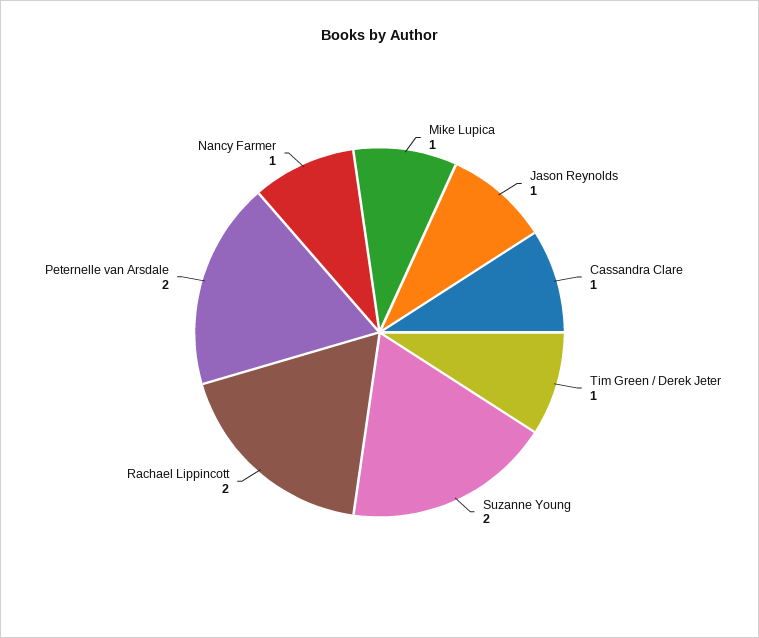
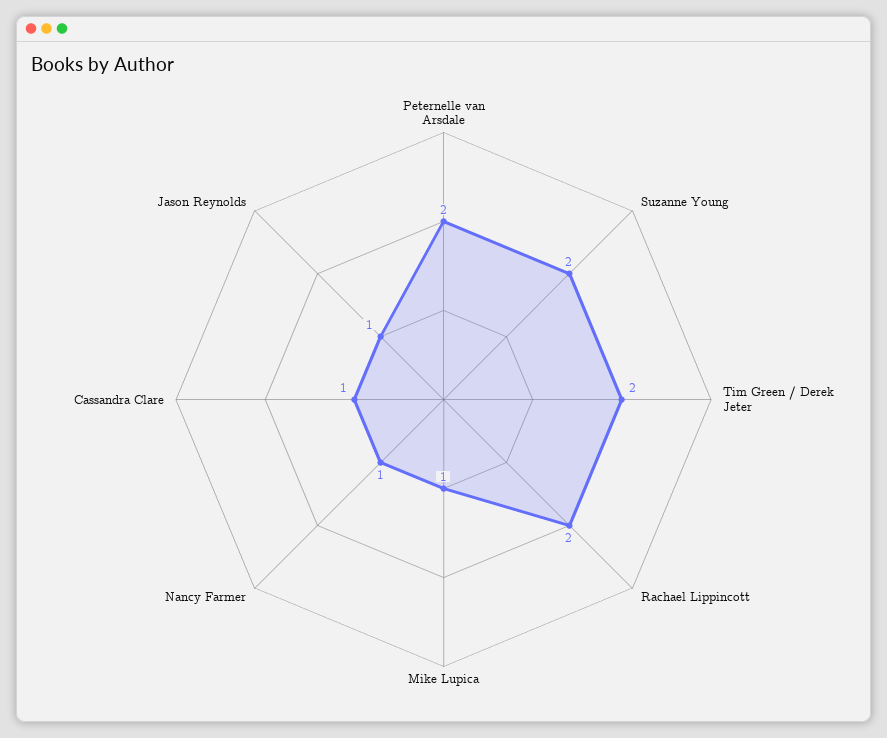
  {
    "Mike Lupica": 1,
    "Jason Reynolds": 1,
    "Cassandra Clare": 1,
-   "Tim Green / Derek Jeter": 1,
+   "Tim Green / Derek Jeter": 2,
    "Suzanne Young": 2,
    "Rachael Lippincott": 2,
    "Peternelle van Arsdale": 2,
    "Nancy Farmer": 1
  }

